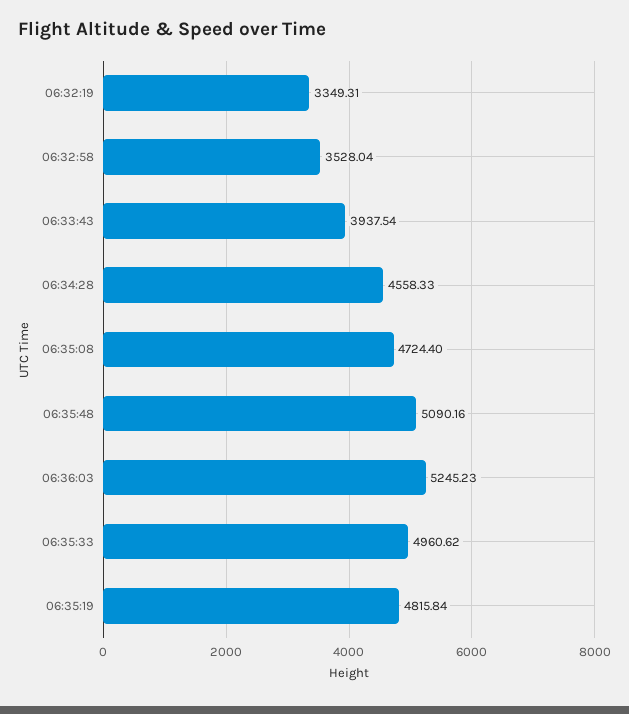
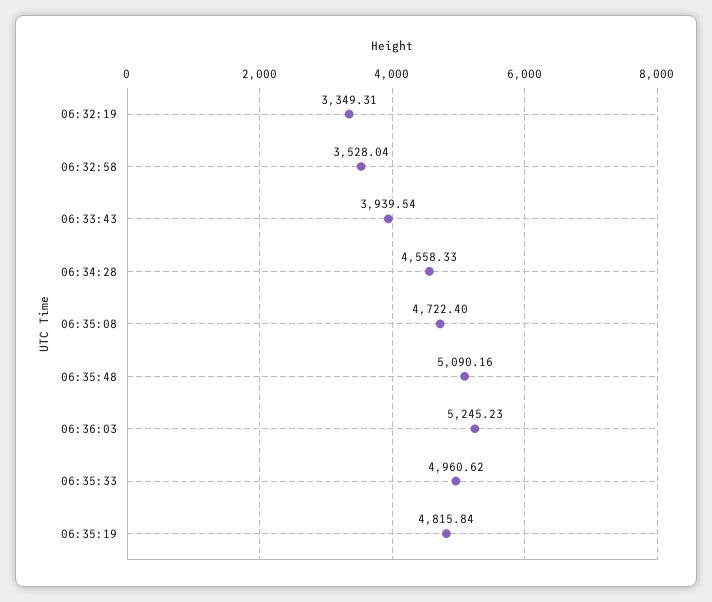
  {
    "06:32:19": 3349.31,
    "06:32:58": 3528.04,
-   "06:33:43": 3937.54,
+   "06:33:43": 3939.54,
    "06:34:28": 4558.33,
-   "06:35:08": 4724.4,
+   "06:35:08": 4722.4,
    "06:35:48": 5090.16,
    "06:36:03": 5245.23,
    "06:35:33": 4960.62,
    "06:35:19": 4815.84
  }

